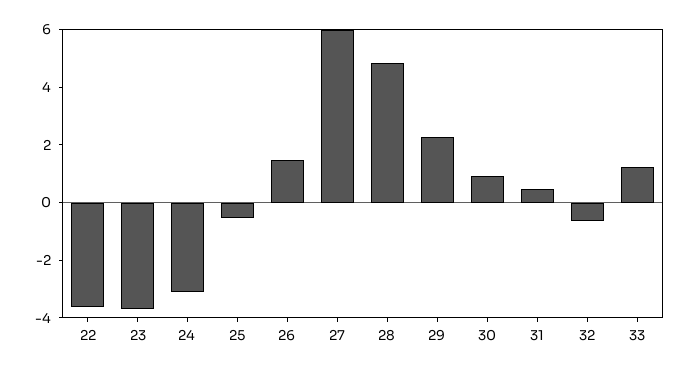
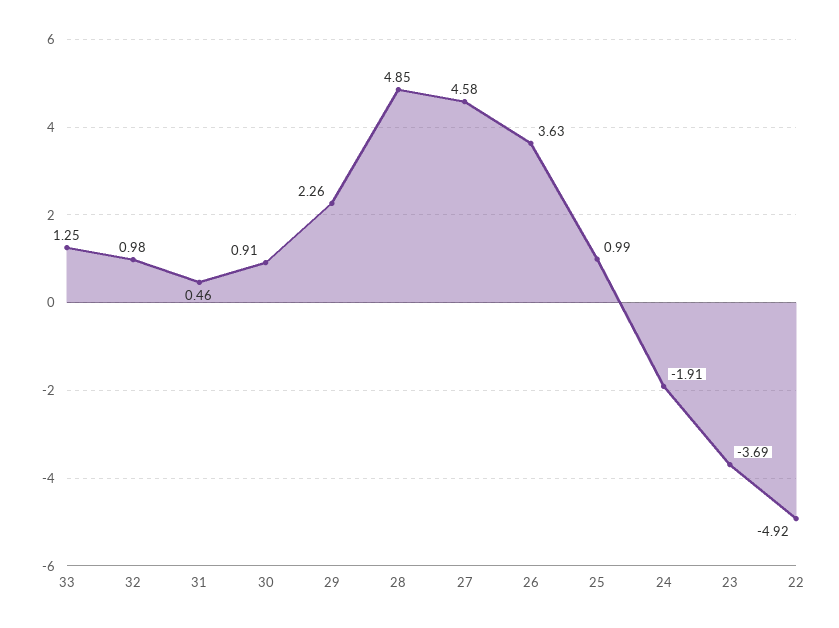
  {
-   "22": -3.5,
+   "22": -4.92,
    "23": -3.69,
-   "24": -3,
+   "24": -1.91,
-   "25": -0.5,
+   "25": 0.99,
-   "26": 1.5,
+   "26": 3.63,
-   "27": 6,
+   "27": 4.58,
    "28": 4.85,
    "29": 2.26,
    "30": 0.91,
    "31": 0.46,
-   "32": -0.5,
+   "32": 0.98,
    "33": 1.25
  }

